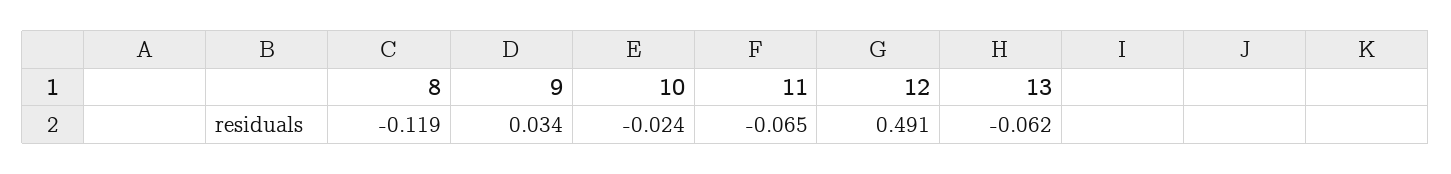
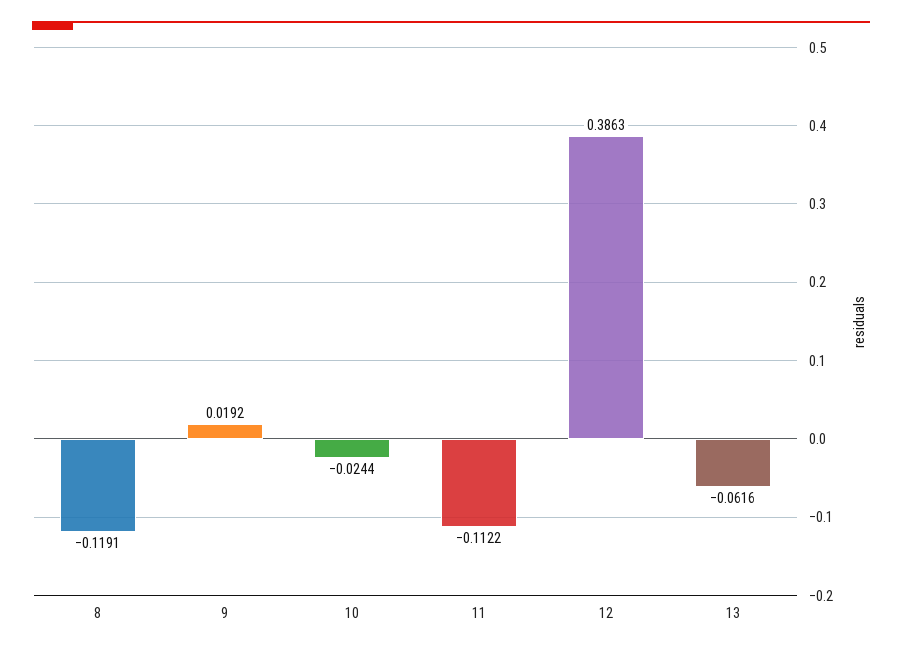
  {
    "8": -0.1191,
-   "9": 0.034,
+   "9": 0.0192,
    "10": -0.0244,
-   "11": -0.065,
+   "11": -0.1122,
-   "12": 0.491,
+   "12": 0.3863,
    "13": -0.0616
  }

